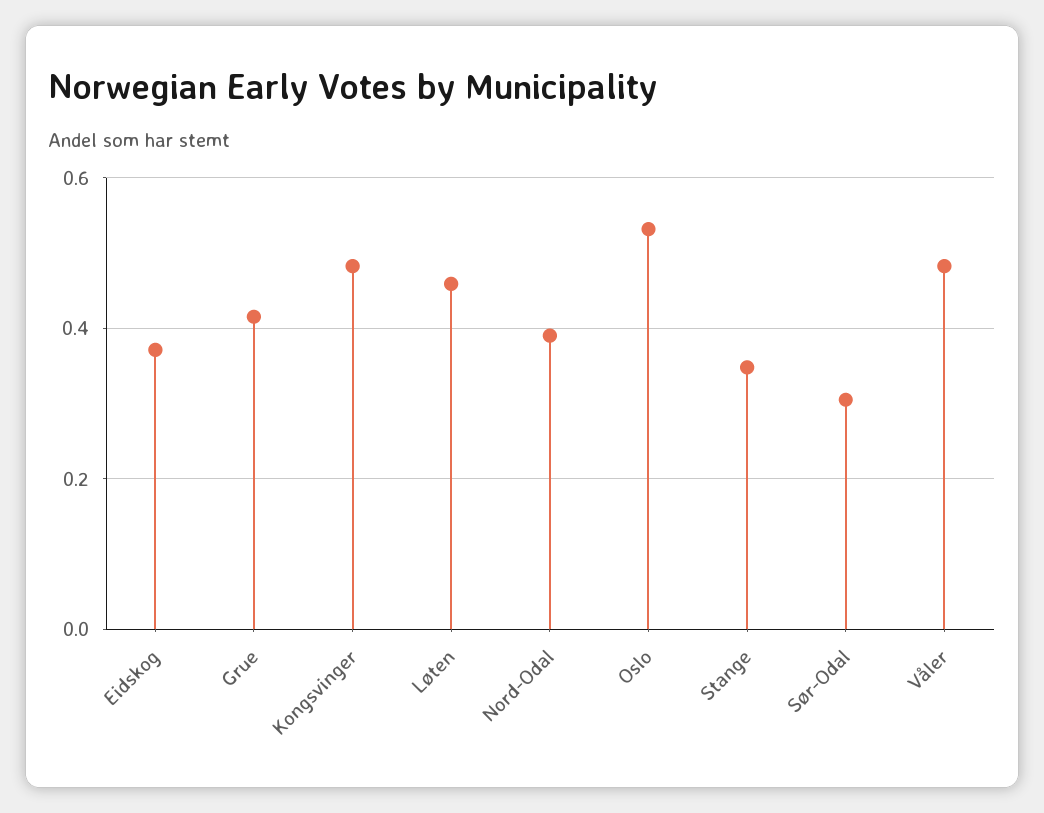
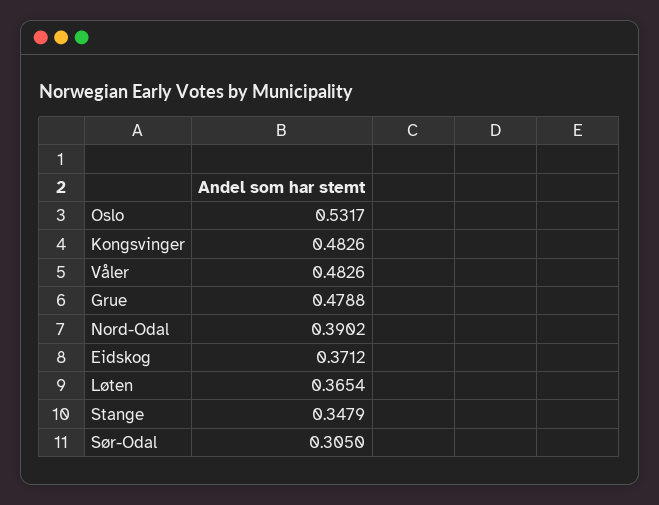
  {
    "Eidskog": 0.3712,
-   "Grue": 0.42,
+   "Grue": 0.4788,
    "Kongsvinger": 0.4826,
-   "Løten": 0.46,
+   "Løten": 0.3654,
    "Nord-Odal": 0.3902,
    "Oslo": 0.5317,
    "Stange": 0.3479,
    "Sør-Odal": 0.305,
    "Våler": 0.4826
  }

